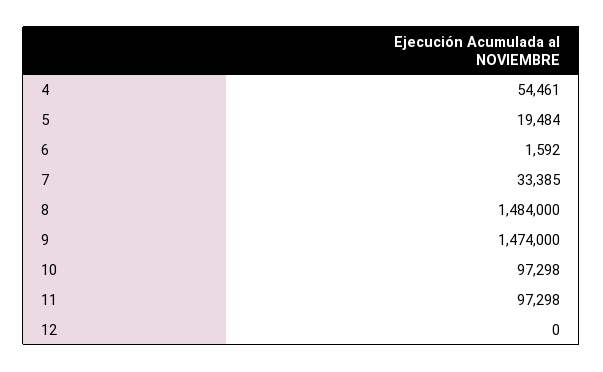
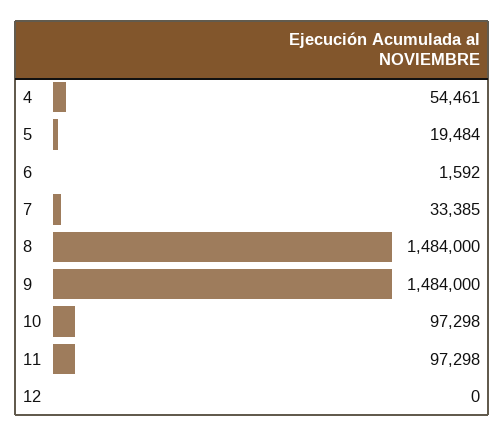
  {
    "4": 54461,
    "5": 19484,
    "6": 1592,
    "7": 33385,
    "8": 1484000,
-   "9": 1474000,
+   "9": 1484000,
    "10": 97298,
    "11": 97298,
    "12": 0
  }

